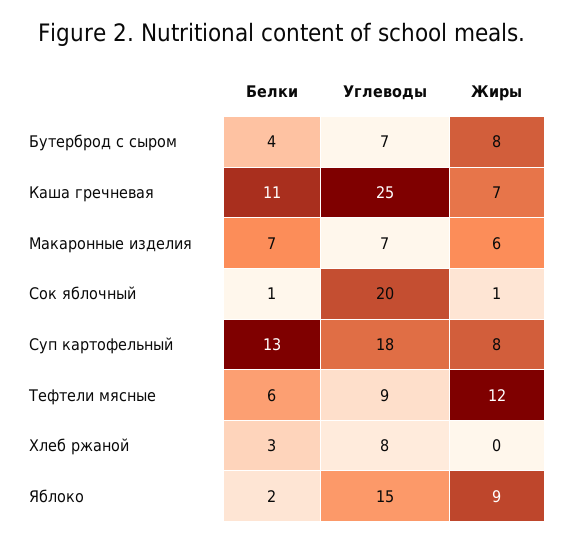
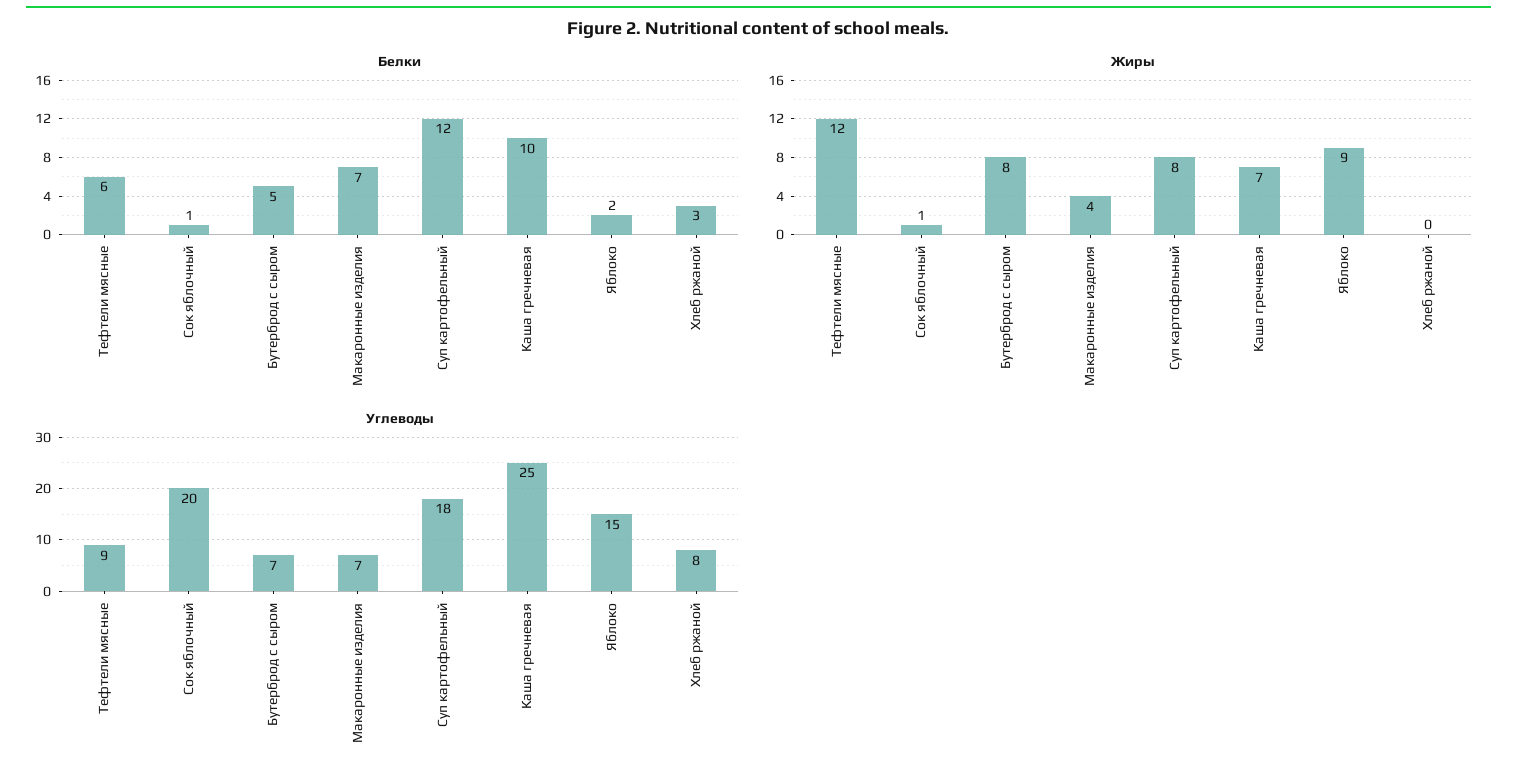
  {
    "Белки": {
-     "Бутерброд с сыром": 4,
+     "Бутерброд с сыром": 5,
-     "Каша гречневая": 11,
+     "Каша гречневая": 10,
      "Макаронные изделия": 7,
      "Сок яблочный": 1,
-     "Суп картофельный": 13,
+     "Суп картофельный": 12,
      "Тефтели мясные": 6,
      "Хлеб ржаной": 3,
      "Яблоко": 2
    },
    "Углеводы": {
      "Бутерброд с сыром": 7,
      "Каша гречневая": 25,
      "Макаронные изделия": 7,
      "Сок яблочный": 20,
      "Суп картофельный": 18,
      "Тефтели мясные": 9,
      "Хлеб ржаной": 8,
      "Яблоко": 15
    },
    "Жиры": {
      "Бутерброд с сыром": 8,
      "Каша гречневая": 7,
-     "Макаронные изделия": 6,
+     "Макаронные изделия": 4,
      "Сок яблочный": 1,
      "Суп картофельный": 8,
      "Тефтели мясные": 12,
      "Хлеб ржаной": 0,
      "Яблоко": 9
    }
  }

